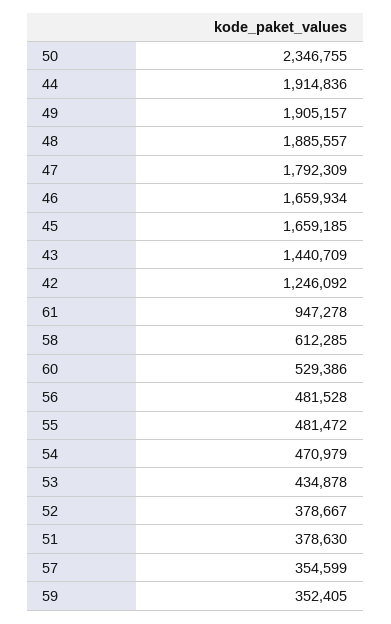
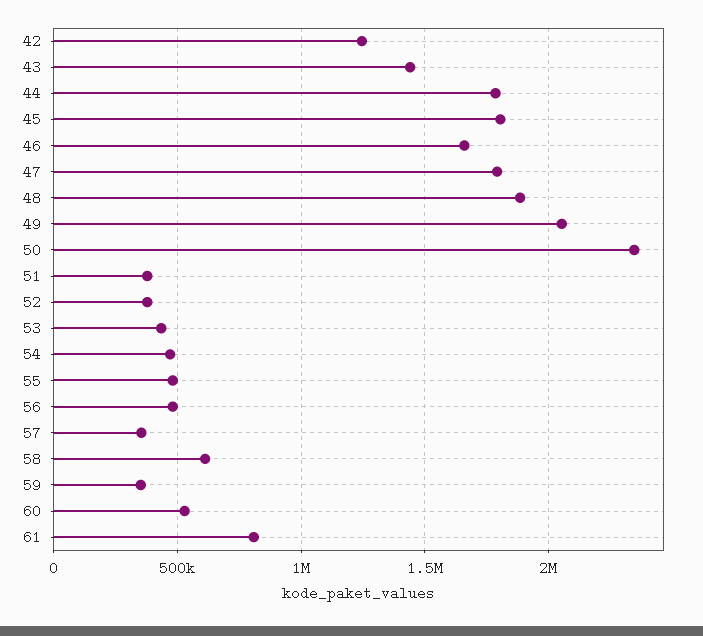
  {
    "50": 2346755,
-   "44": 1914836,
+   "44": 1800000,
-   "49": 1905157,
+   "49": 2050000,
    "48": 1885557,
    "47": 1792309,
    "46": 1659934,
-   "45": 1659185,
+   "45": 1800000,
    "43": 1440709,
    "42": 1246092,
-   "61": 947278,
+   "61": 800000,
    "58": 612285,
    "60": 529386,
    "56": 481528,
    "55": 481472,
    "54": 470979,
    "53": 434878,
    "52": 378667,
    "51": 378630,
    "57": 354599,
    "59": 352405
  }

